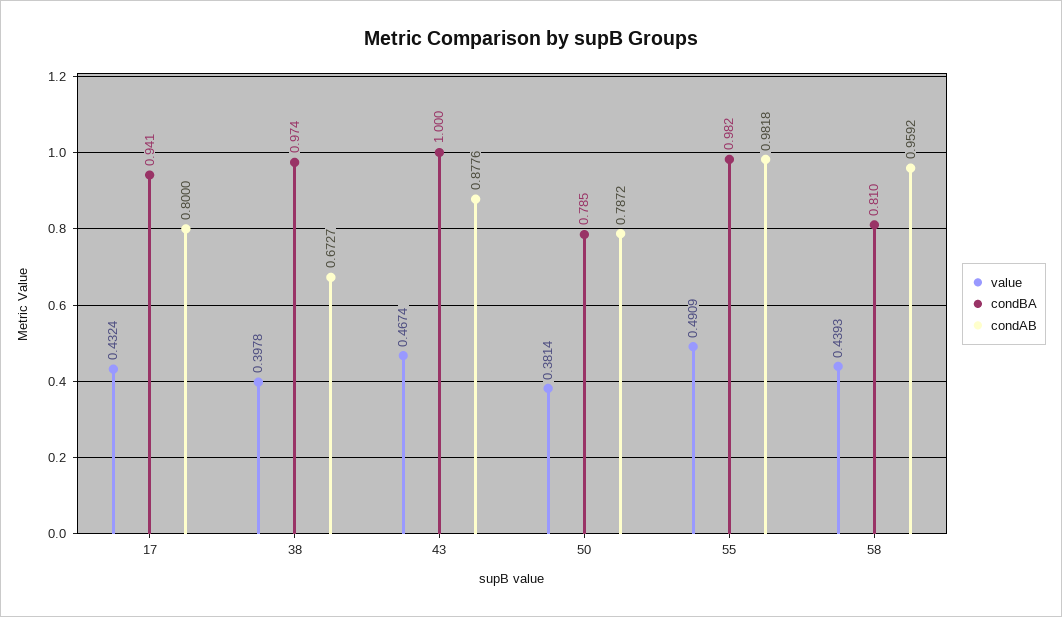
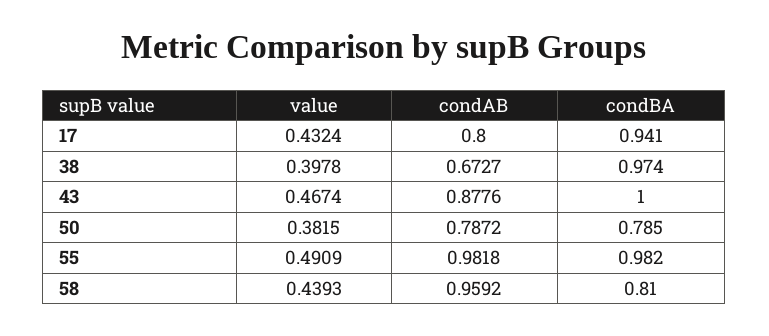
  {
    "value": {
      "17": 0.4324,
      "38": 0.3978,
      "43": 0.4674,
-     "50": 0.3814,
+     "50": 0.3815,
      "55": 0.4909,
      "58": 0.4393
    },
    "condBA": {
      "17": 0.941,
      "38": 0.974,
      "43": 1,
      "50": 0.785,
      "55": 0.982,
      "58": 0.81
    },
    "condAB": {
      "17": 0.8,
      "38": 0.6727,
      "43": 0.8776,
      "50": 0.7872,
      "55": 0.9818,
      "58": 0.9592
    }
  }

